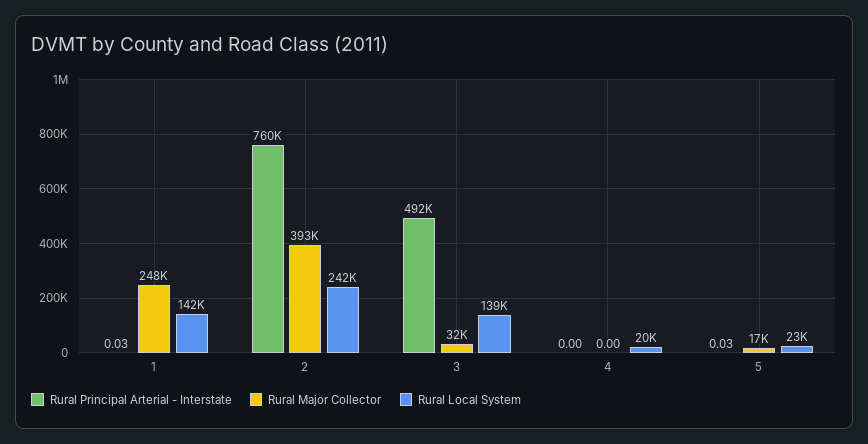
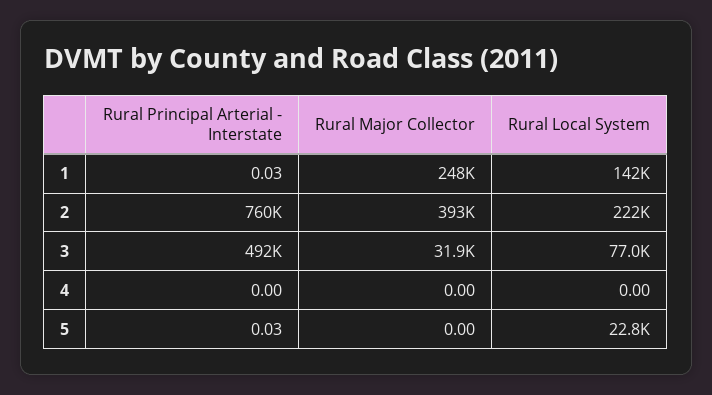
  {
    "Rural Principal Arterial - Interstate": {
      "1": 0.03,
      "2": 760000,
      "3": 492000,
      "4": 0,
      "5": 0.03
    },
    "Rural Major Collector": {
      "1": 248000,
      "2": 393000,
      "3": 31900,
      "4": 0,
-     "5": 17000
+     "5": 0
    },
    "Rural Local System": {
      "1": 142000,
-     "2": 242000,
+     "2": 222000,
-     "3": 139000,
+     "3": 77000,
-     "4": 20000,
+     "4": 0,
      "5": 22800
    }
  }

